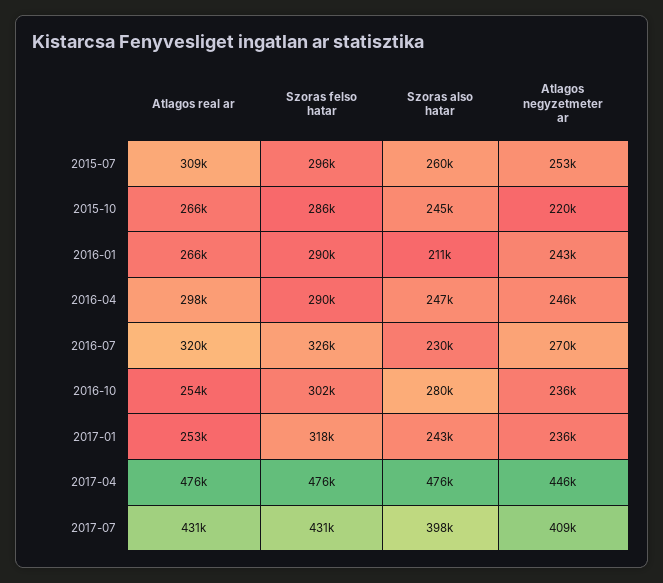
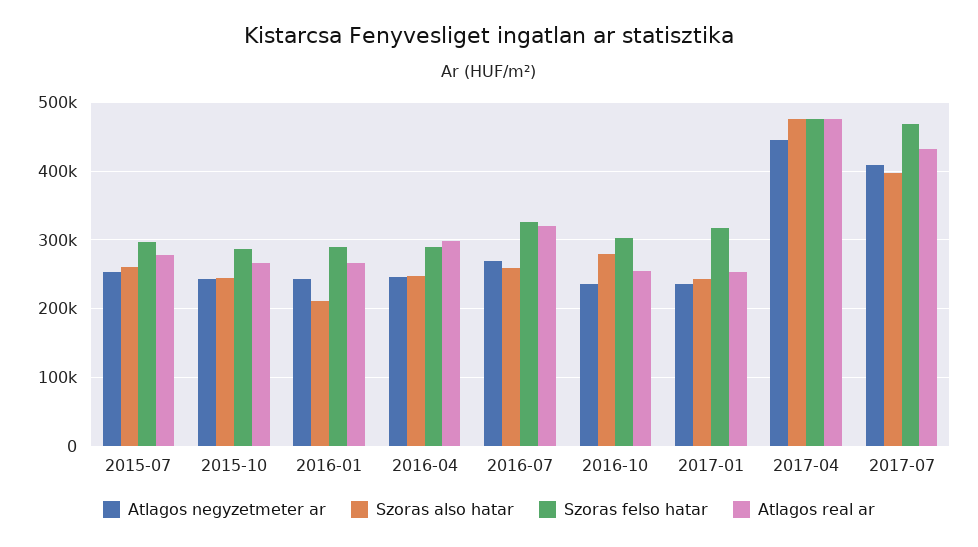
  {
    "Atlagos real ar": {
-     "2015-07": 309000,
+     "2015-07": 280000,
      "2015-10": 266000,
      "2016-01": 266000,
      "2016-04": 298000,
      "2016-07": 320000,
      "2016-10": 254000,
      "2017-01": 253000,
      "2017-04": 476000,
      "2017-07": 431000
    },
    "Szoras felso hatar": {
      "2015-07": 296000,
      "2015-10": 286000,
      "2016-01": 290000,
      "2016-04": 290000,
      "2016-07": 326000,
      "2016-10": 302000,
      "2017-01": 318000,
      "2017-04": 476000,
-     "2017-07": 431000
+     "2017-07": 470000
    },
    "Szoras also hatar": {
      "2015-07": 260000,
      "2015-10": 245000,
      "2016-01": 211000,
      "2016-04": 247000,
-     "2016-07": 230000,
+     "2016-07": 260000,
      "2016-10": 280000,
      "2017-01": 243000,
      "2017-04": 476000,
      "2017-07": 398000
    },
    "Atlagos negyzetmeter ar": {
      "2015-07": 253000,
-     "2015-10": 220000,
+     "2015-10": 240000,
      "2016-01": 243000,
      "2016-04": 246000,
      "2016-07": 270000,
      "2016-10": 236000,
      "2017-01": 236000,
      "2017-04": 446000,
      "2017-07": 409000
    }
  }

